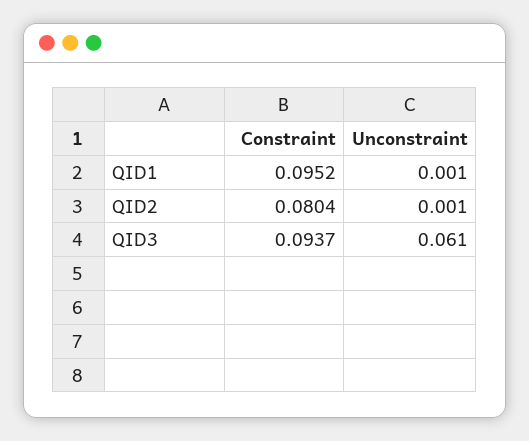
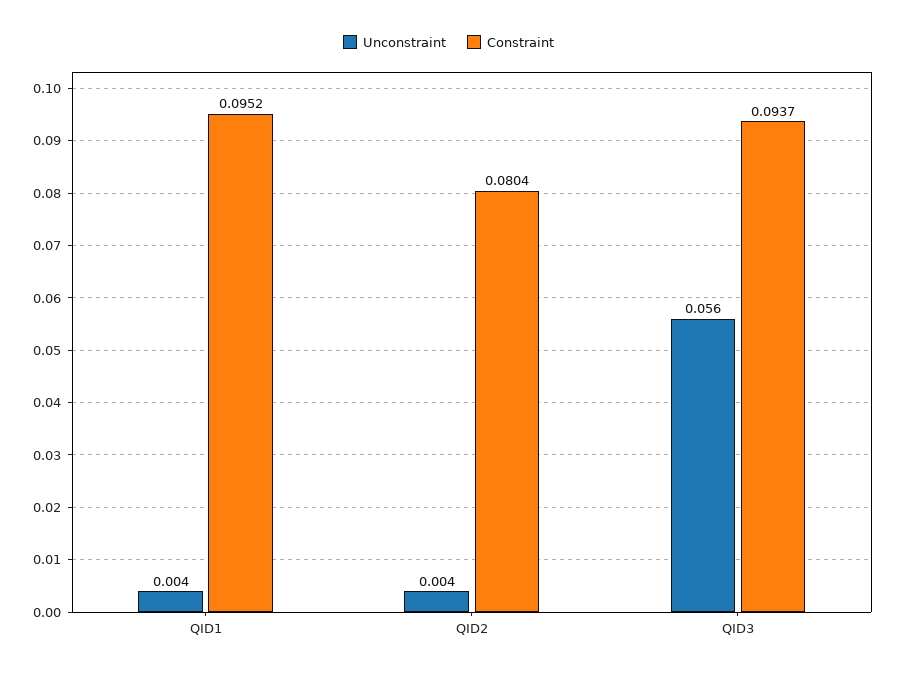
  {
    "Constraint": {
      "QID1": 0.0952,
      "QID2": 0.0804,
      "QID3": 0.0937
    },
    "Unconstraint": {
-     "QID1": 0.001,
+     "QID1": 0.004,
-     "QID2": 0.001,
+     "QID2": 0.004,
-     "QID3": 0.061
+     "QID3": 0.056
    }
  }

